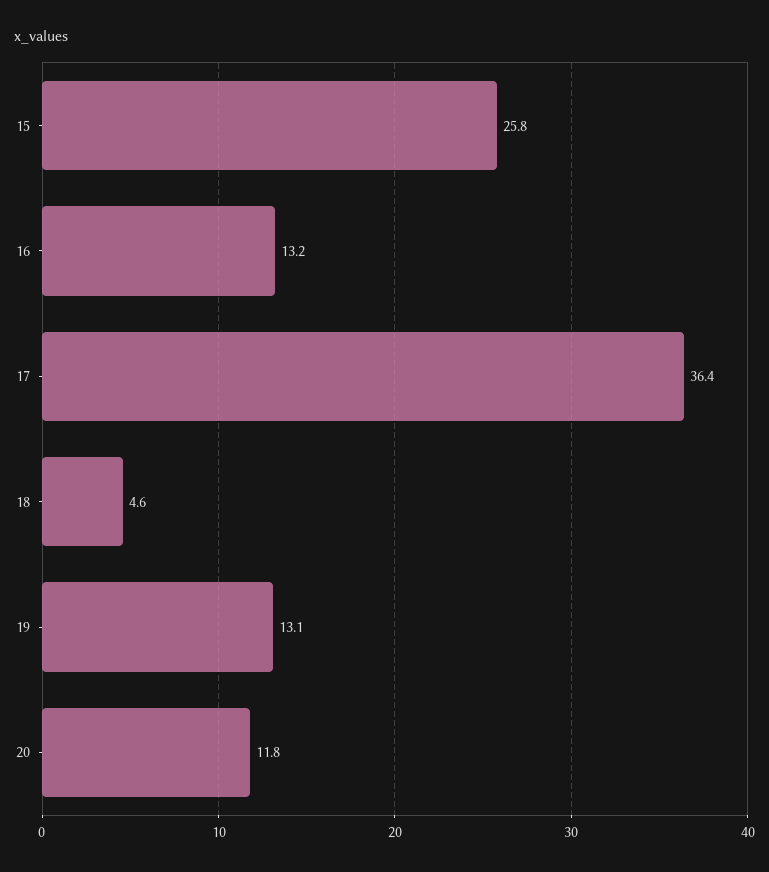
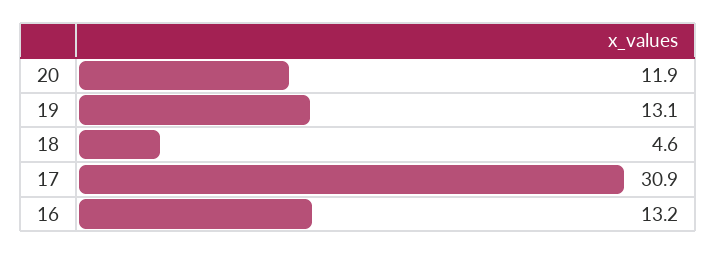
  {
-   "15": 25.8,
    "16": 13.2,
-   "17": 36.4,
+   "17": 30.9,
    "18": 4.6,
    "19": 13.1,
-   "20": 11.8
+   "20": 11.9
  }

